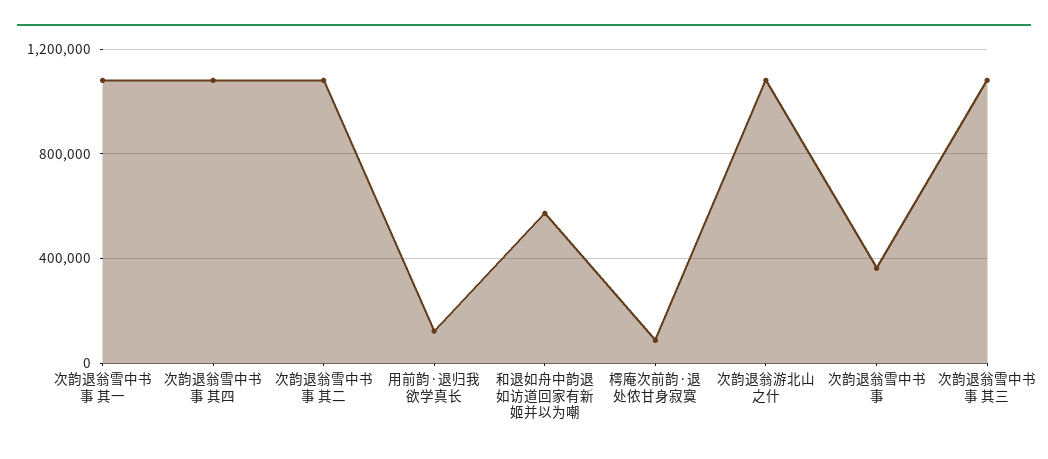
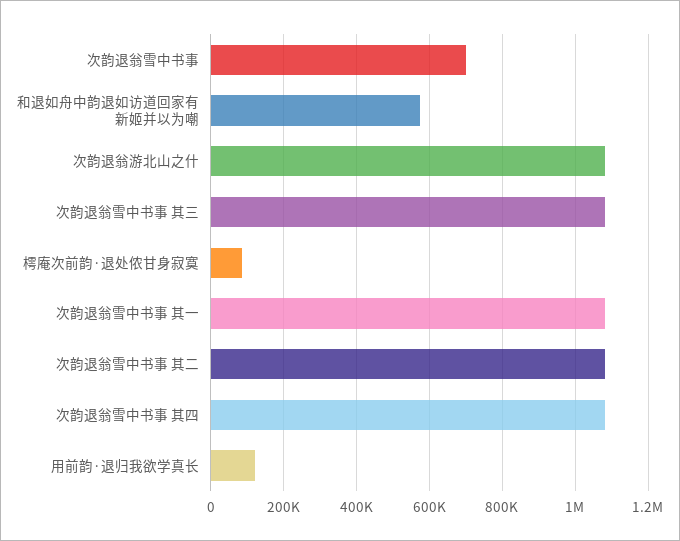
  {
    "次韵退翁雪中书事 其一": 1080000,
    "次韵退翁雪中书事 其四": 1080000,
    "次韵退翁雪中书事 其二": 1080000,
    "用前韵·退归我欲学真长": 120000,
    "和退如舟中韵退如访道回家有新姬并以为嘲": 580000,
    "樗庵次前韵·退处侬甘身寂寞": 80000,
    "次韵退翁游北山之什": 1080000,
-   "次韵退翁雪中书事": 350000,
+   "次韵退翁雪中书事": 700000,
    "次韵退翁雪中书事 其三": 1080000
  }

